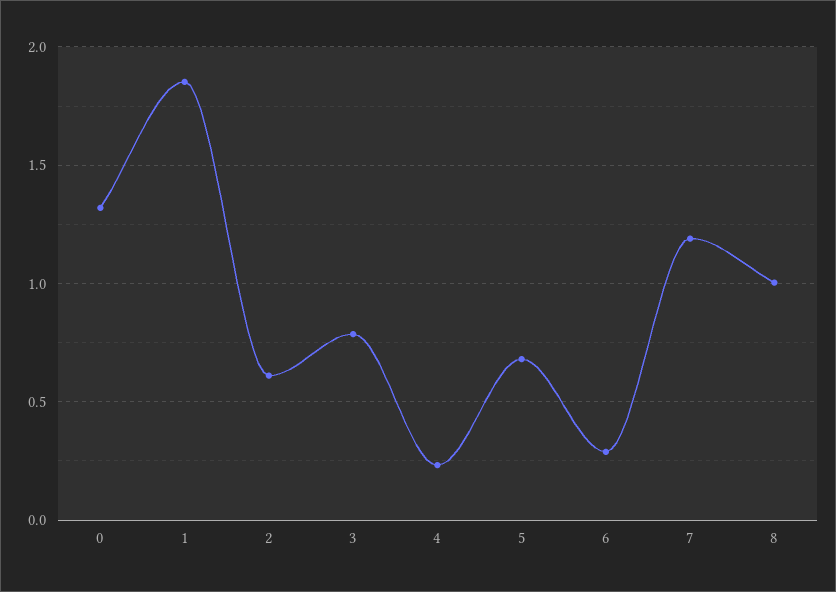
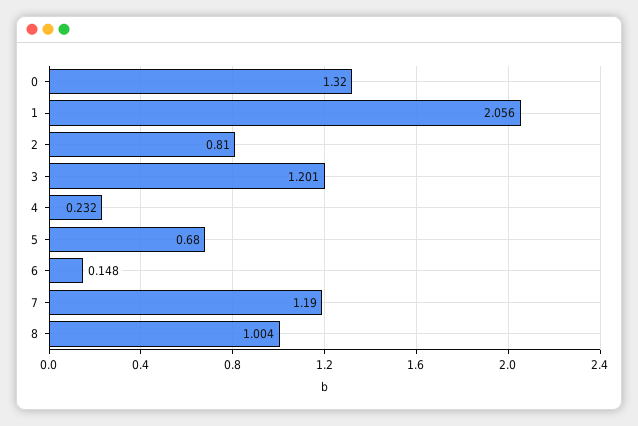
  {
    "0": 1.32,
-   "1": 1.85,
+   "1": 2.056,
-   "2": 0.6,
+   "2": 0.81,
-   "3": 0.8,
+   "3": 1.201,
    "4": 0.232,
    "5": 0.68,
-   "6": 0.3,
+   "6": 0.148,
    "7": 1.19,
    "8": 1.004
  }

